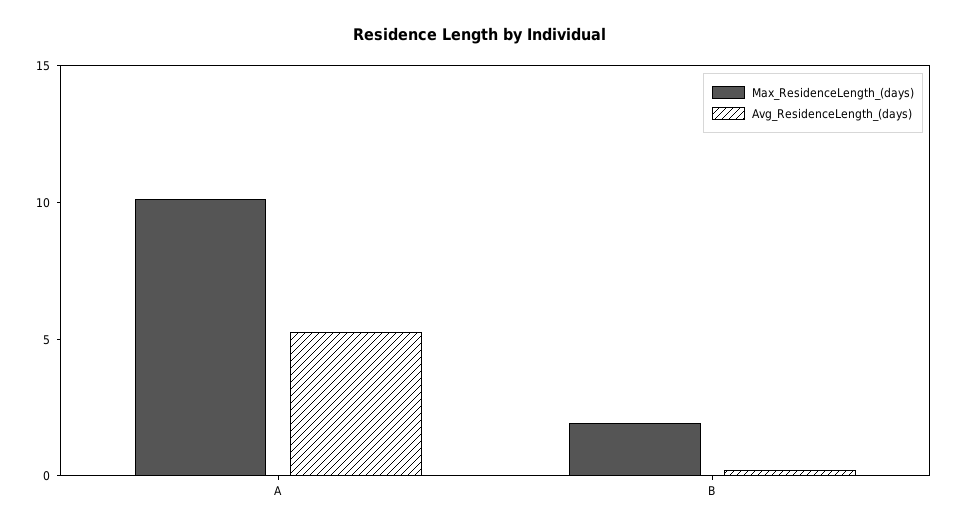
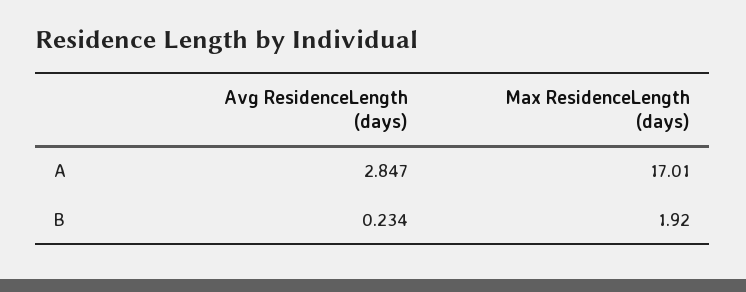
  {
    "Max_ResidenceLength_(days)": {
-     "A": 10,
+     "A": 17.01,
      "B": 1.92
    },
    "Avg_ResidenceLength_(days)": {
-     "A": 5,
+     "A": 2.847,
      "B": 0.234
    }
  }

